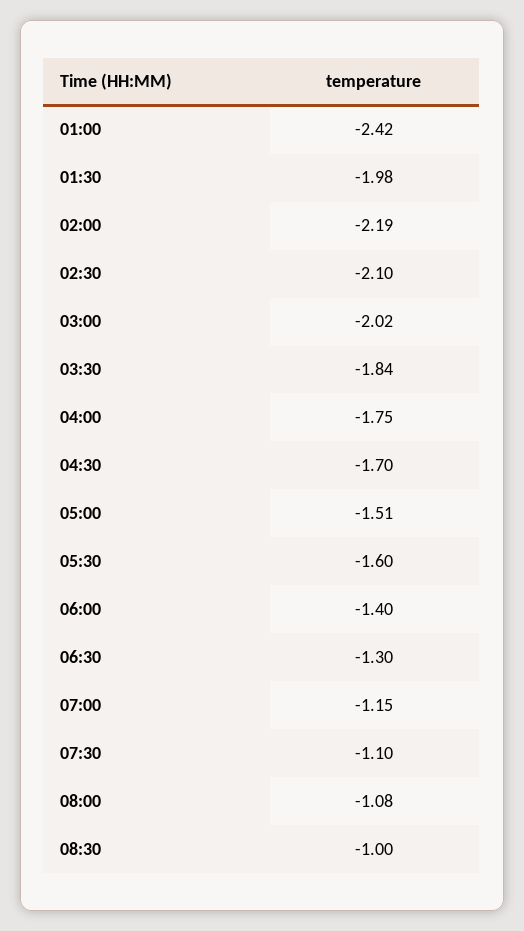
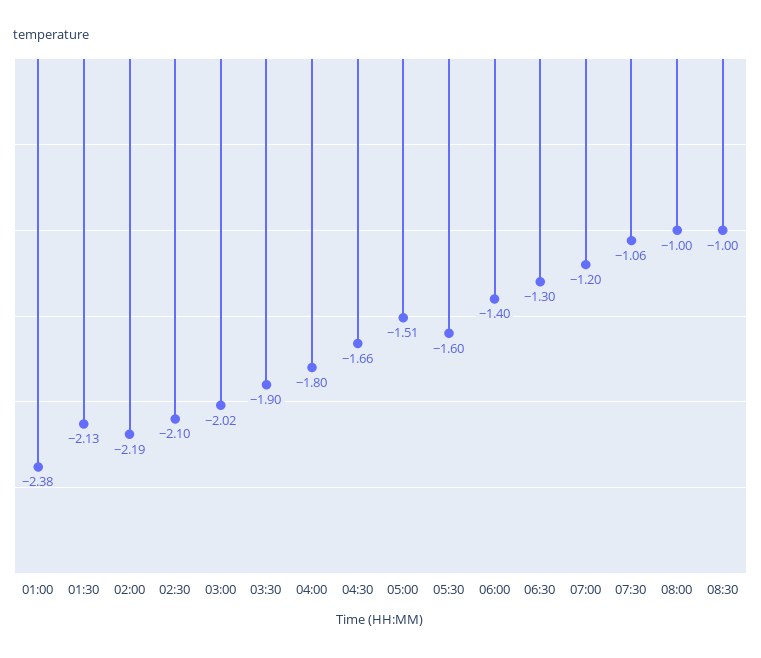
  {
-   "01:00": -2.42,
+   "01:00": -2.38,
-   "01:30": -1.98,
+   "01:30": -2.13,
    "02:00": -2.19,
    "02:30": -2.1,
    "03:00": -2.02,
-   "03:30": -1.84,
+   "03:30": -1.9,
-   "04:00": -1.75,
+   "04:00": -1.8,
-   "04:30": -1.7,
+   "04:30": -1.66,
    "05:00": -1.51,
    "05:30": -1.6,
    "06:00": -1.4,
    "06:30": -1.3,
-   "07:00": -1.15,
+   "07:00": -1.2,
-   "07:30": -1.1,
+   "07:30": -1.06,
-   "08:00": -1.08,
+   "08:00": -1,
    "08:30": -1
  }

